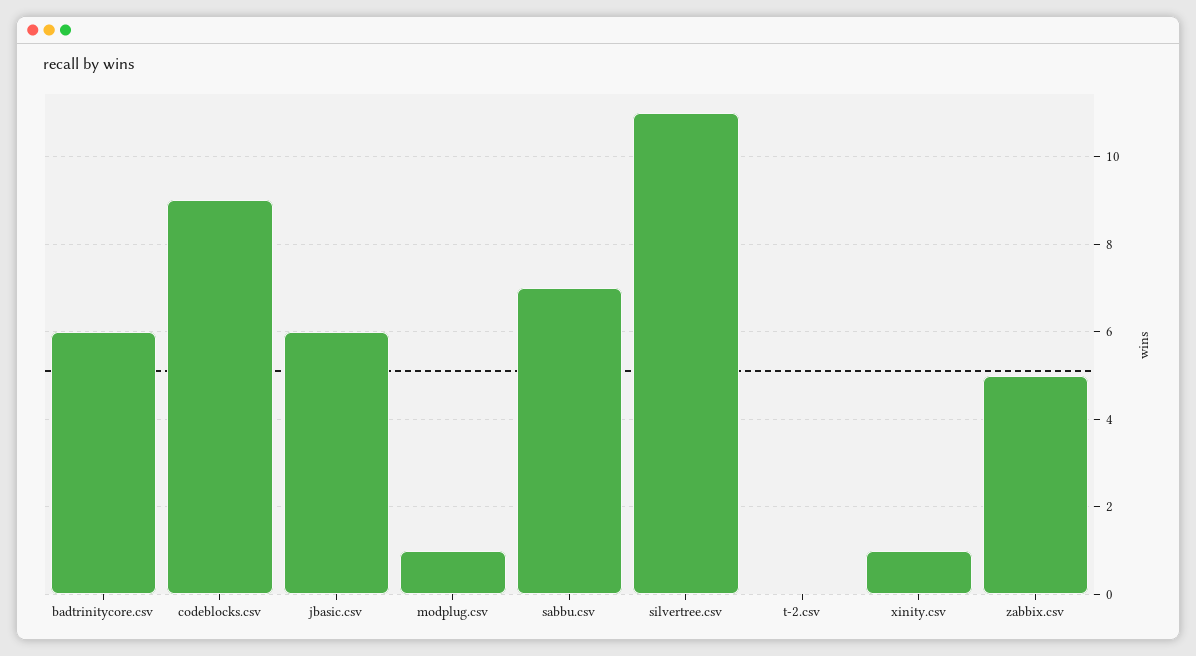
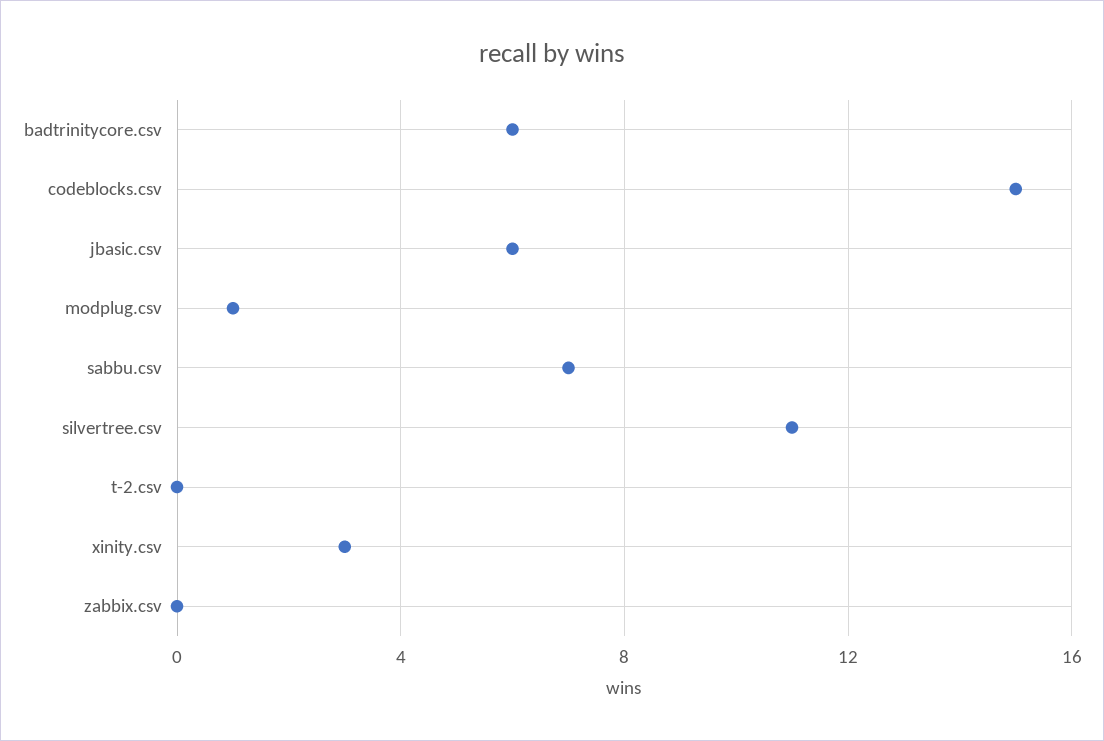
  {
    "badtrinitycore.csv": 6,
-   "codeblocks.csv": 9,
+   "codeblocks.csv": 15,
    "jbasic.csv": 6,
    "modplug.csv": 1,
    "sabbu.csv": 7,
    "silvertree.csv": 11,
    "t-2.csv": 0,
-   "xinity.csv": 1,
+   "xinity.csv": 3,
-   "zabbix.csv": 5
+   "zabbix.csv": 0
  }

